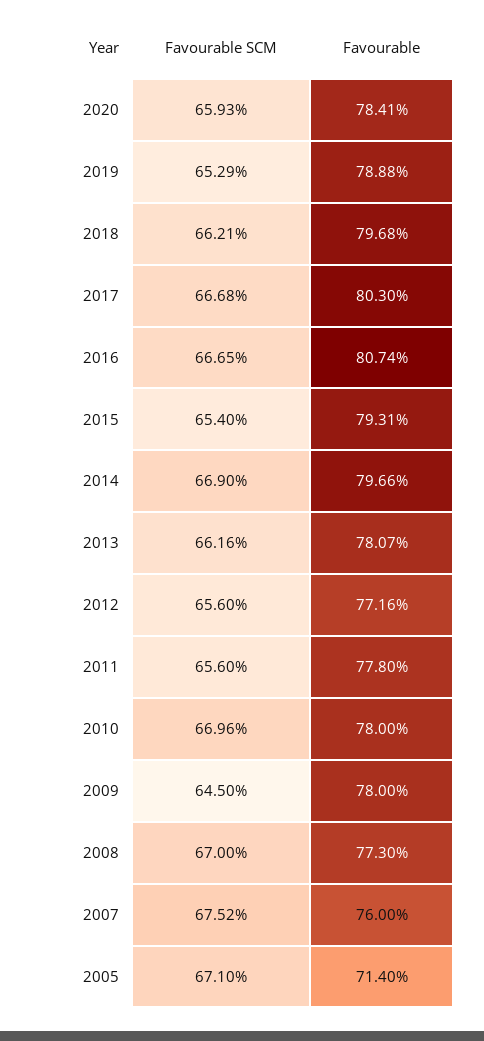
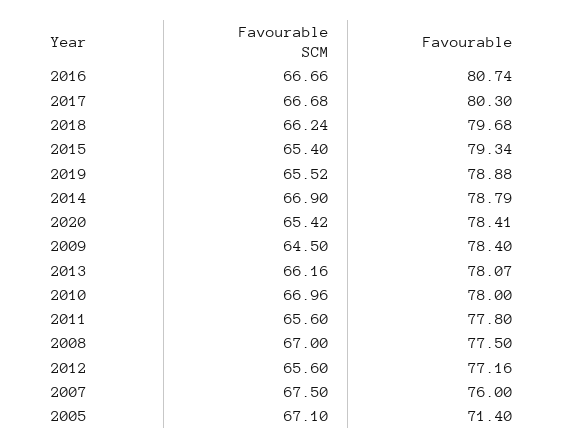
  {
    "Favourable SCM": {
-     "2020": 65.93,
+     "2020": 65.42,
-     "2019": 65.29,
+     "2019": 65.52,
-     "2018": 66.21,
+     "2018": 66.24,
      "2017": 66.68,
-     "2016": 66.65,
+     "2016": 66.66,
      "2015": 65.4,
      "2014": 66.9,
      "2013": 66.16,
      "2012": 65.6,
      "2011": 65.6,
      "2010": 66.96,
      "2009": 64.5,
      "2008": 67,
-     "2007": 67.52,
+     "2007": 67.5,
      "2005": 67.1
    },
    "Favourable": {
      "2020": 78.41,
      "2019": 78.88,
      "2018": 79.68,
      "2017": 80.3,
      "2016": 80.74,
-     "2015": 79.31,
+     "2015": 79.34,
-     "2014": 79.66,
+     "2014": 78.79,
      "2013": 78.07,
      "2012": 77.16,
      "2011": 77.8,
      "2010": 78,
-     "2009": 78,
+     "2009": 78.4,
-     "2008": 77.3,
+     "2008": 77.5,
      "2007": 76,
      "2005": 71.4
    }
  }

